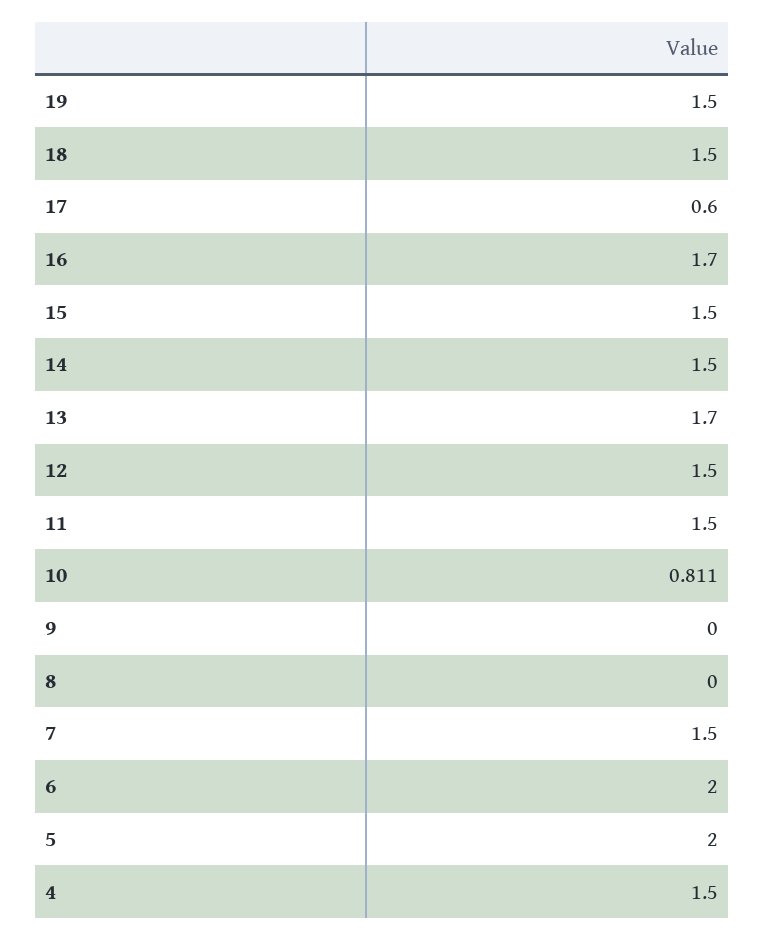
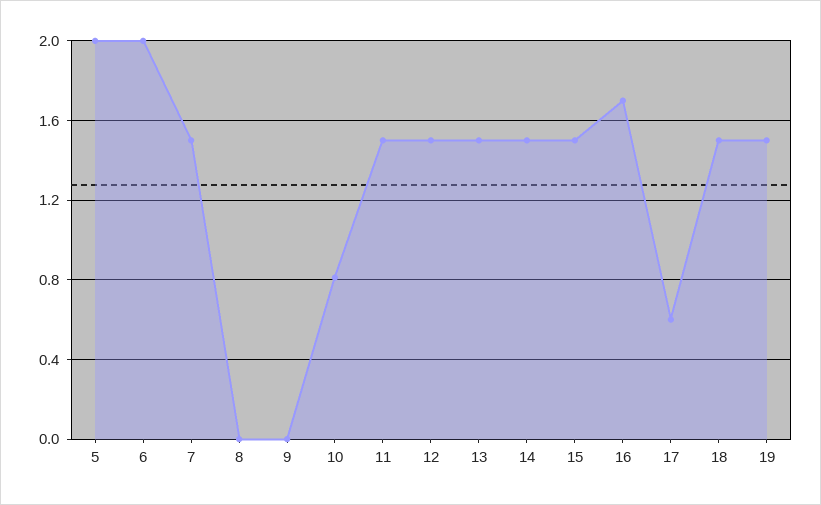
  {
    "19": 1.5,
    "18": 1.5,
    "17": 0.6,
    "16": 1.7,
    "15": 1.5,
    "14": 1.5,
-   "13": 1.7,
+   "13": 1.5,
    "12": 1.5,
    "11": 1.5,
    "10": 0.811,
    "9": 0,
    "8": 0,
    "7": 1.5,
    "6": 2,
-   "5": 2,
+   "5": 2
-   "4": 1.5
  }

